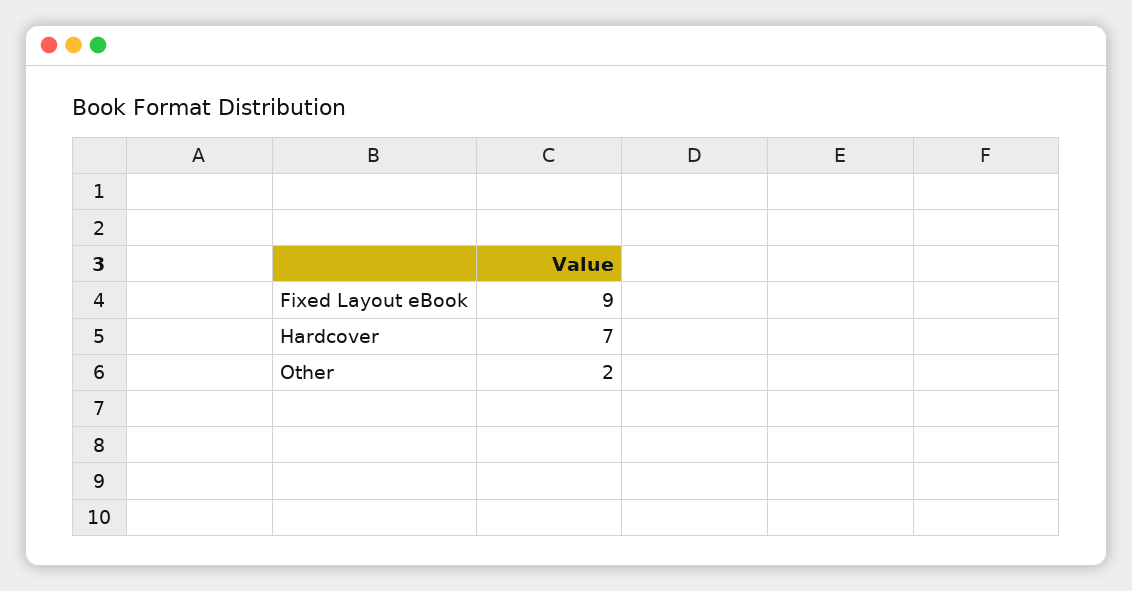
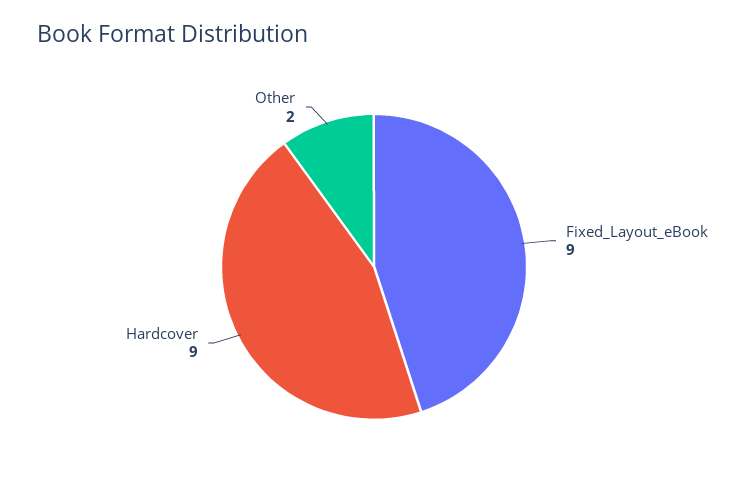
  {
    "Fixed Layout eBook": 9,
-   "Hardcover": 7,
+   "Hardcover": 9,
    "Other": 2
  }

